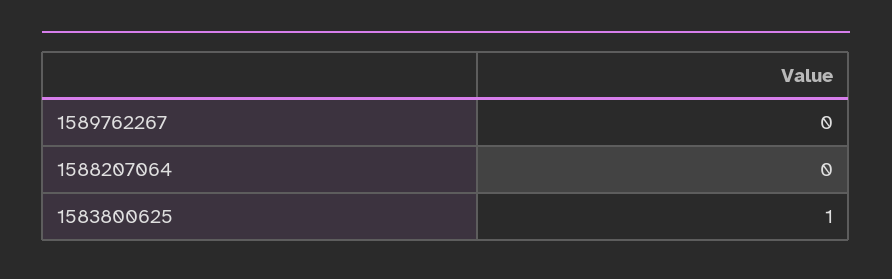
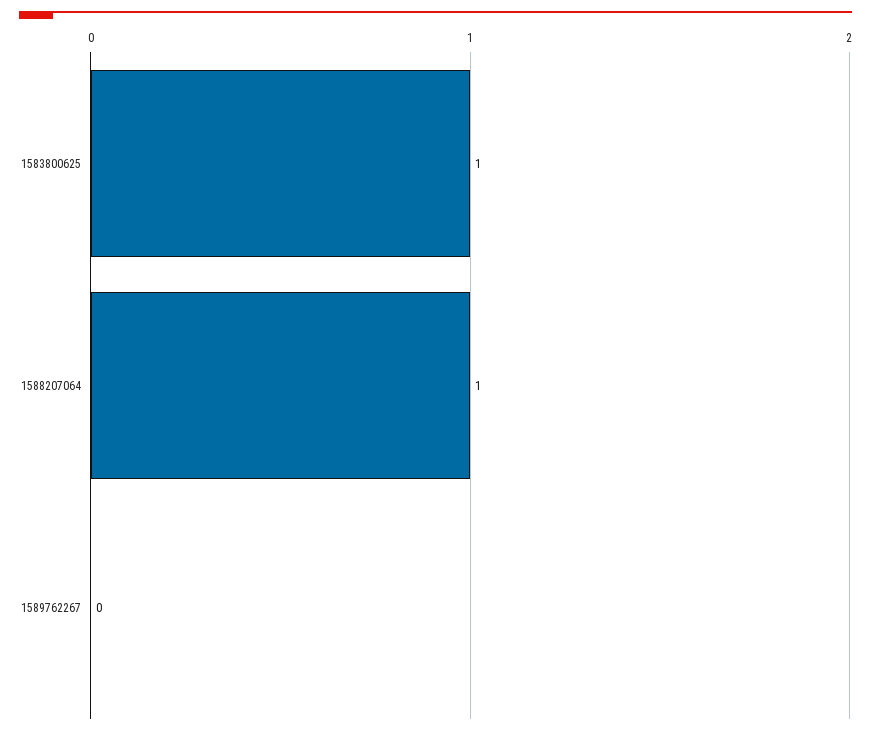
  {
    "1589762267": 0,
-   "1588207064": 0,
+   "1588207064": 1,
    "1583800625": 1
  }

